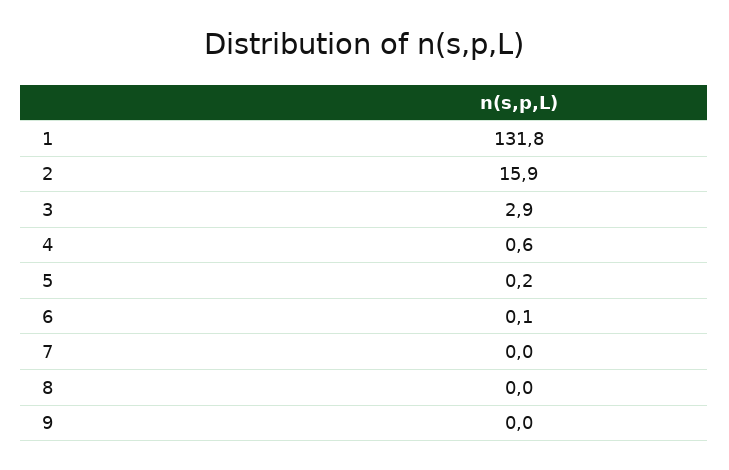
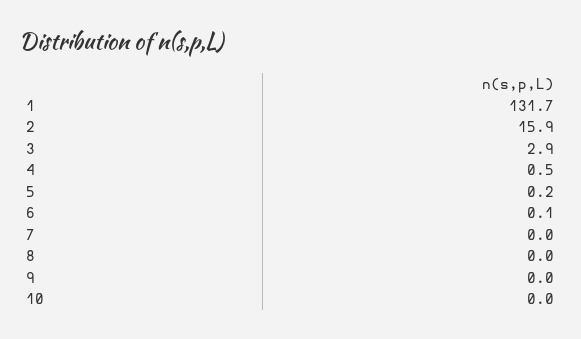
  {
-   "1": 131.8,
+   "1": 131.7,
    "2": 15.9,
    "3": 2.9,
-   "4": 0.6,
+   "4": 0.5,
    "5": 0.2,
    "6": 0.1,
    "7": 0,
    "8": 0,
-   "9": 0
+   "9": 0,
+   "10": 0
  }

